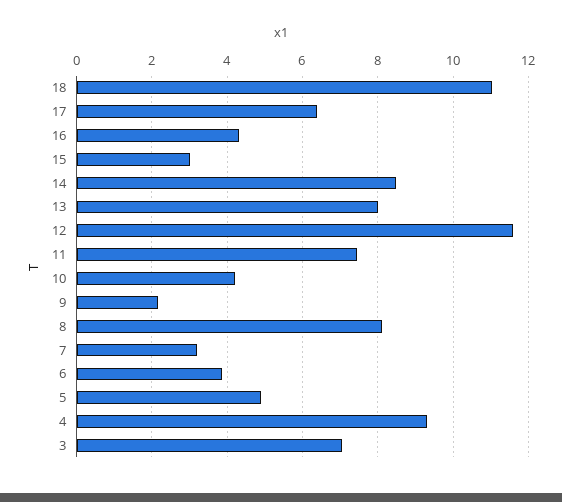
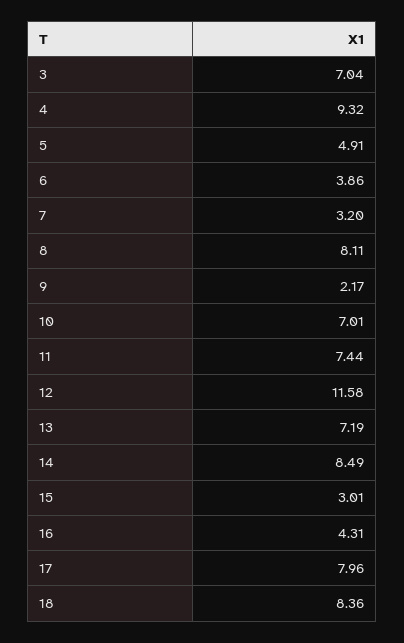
  {
-   "18": 11,
+   "18": 8.36,
-   "17": 6.4,
+   "17": 7.96,
    "16": 4.31,
    "15": 3.01,
    "14": 8.49,
-   "13": 8,
+   "13": 7.19,
    "12": 11.58,
    "11": 7.44,
-   "10": 4.2,
+   "10": 7.01,
    "9": 2.17,
    "8": 8.11,
    "7": 3.2,
    "6": 3.86,
    "5": 4.91,
    "4": 9.32,
    "3": 7.04
  }

